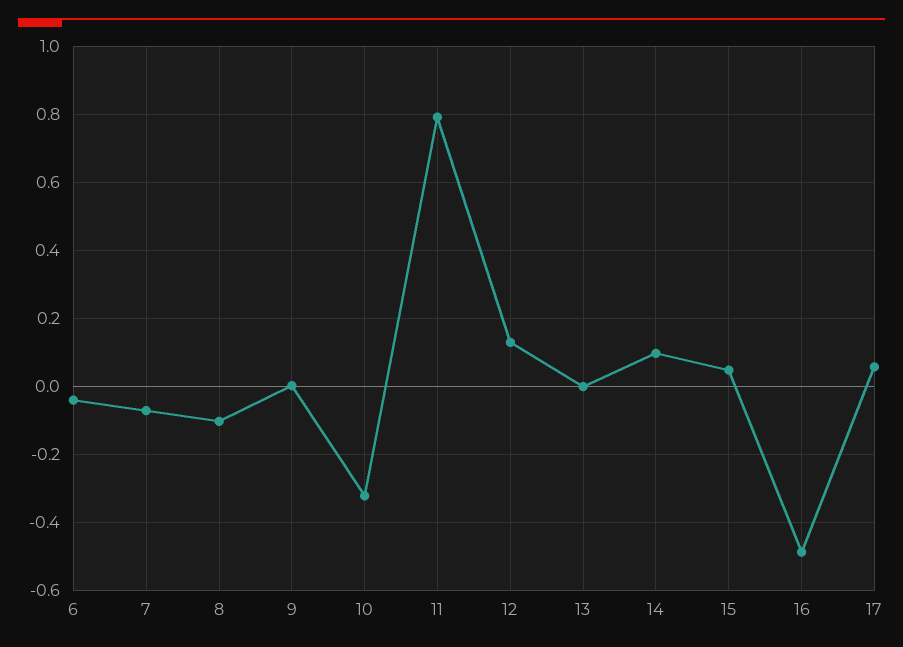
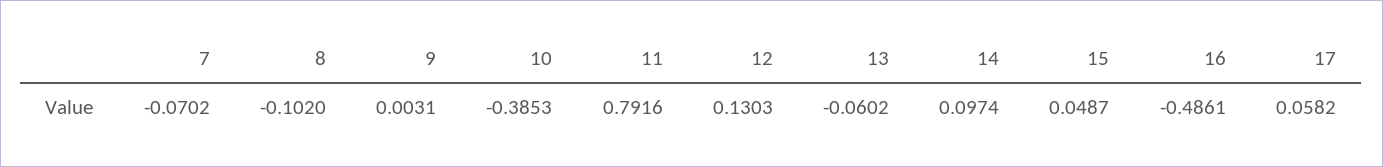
  {
-   "6": -0.04,
    "7": -0.0702,
    "8": -0.102,
    "9": 0.0031,
-   "10": -0.32,
+   "10": -0.3853,
    "11": 0.7916,
    "12": 0.1303,
-   "13": 0,
+   "13": -0.0602,
    "14": 0.0974,
    "15": 0.0487,
    "16": -0.4861,
    "17": 0.0582
  }

